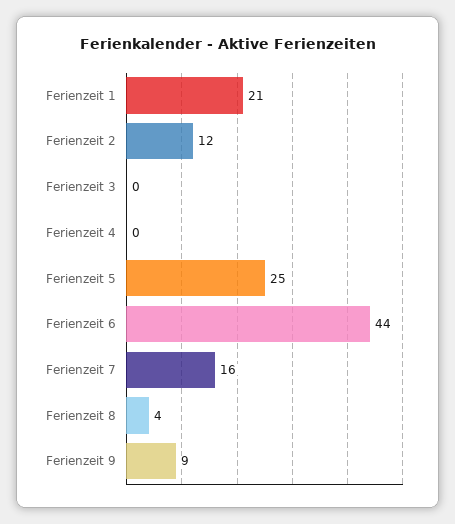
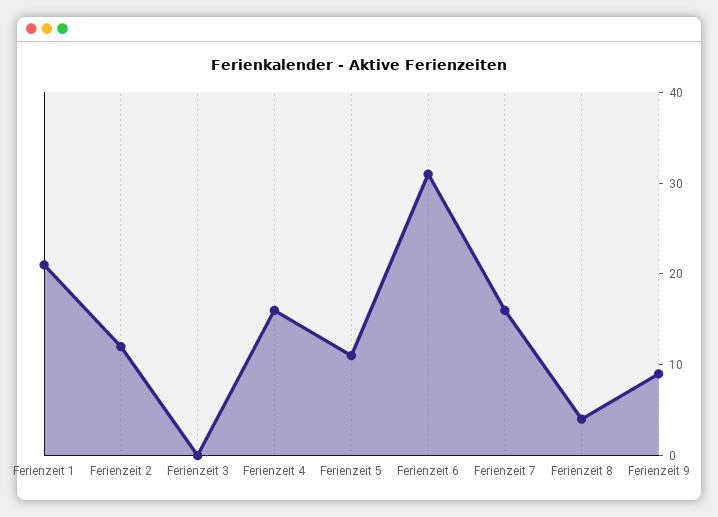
  {
    "Ferienzeit 1": 21,
    "Ferienzeit 2": 12,
    "Ferienzeit 3": 0,
-   "Ferienzeit 4": 0,
+   "Ferienzeit 4": 16,
-   "Ferienzeit 5": 25,
+   "Ferienzeit 5": 11,
-   "Ferienzeit 6": 44,
+   "Ferienzeit 6": 31,
    "Ferienzeit 7": 16,
    "Ferienzeit 8": 4,
    "Ferienzeit 9": 9
  }

